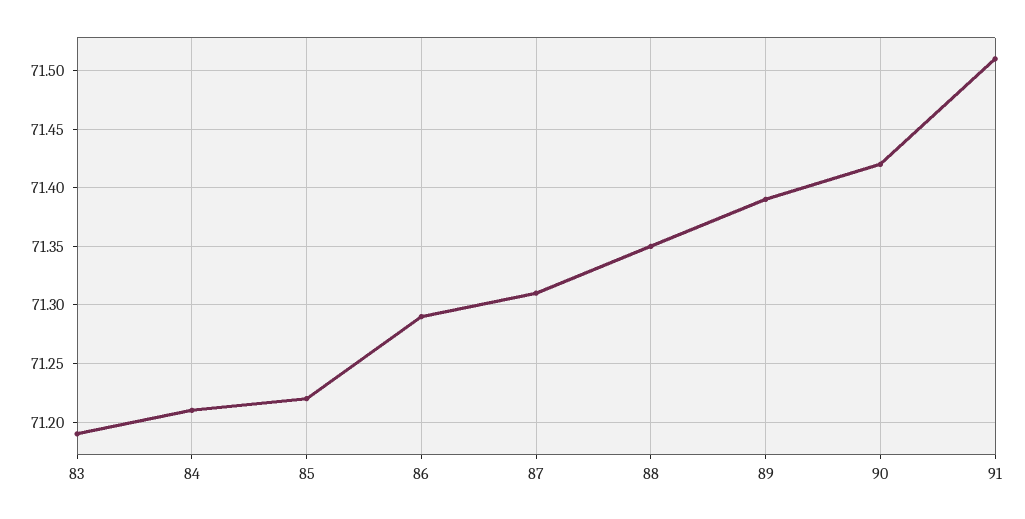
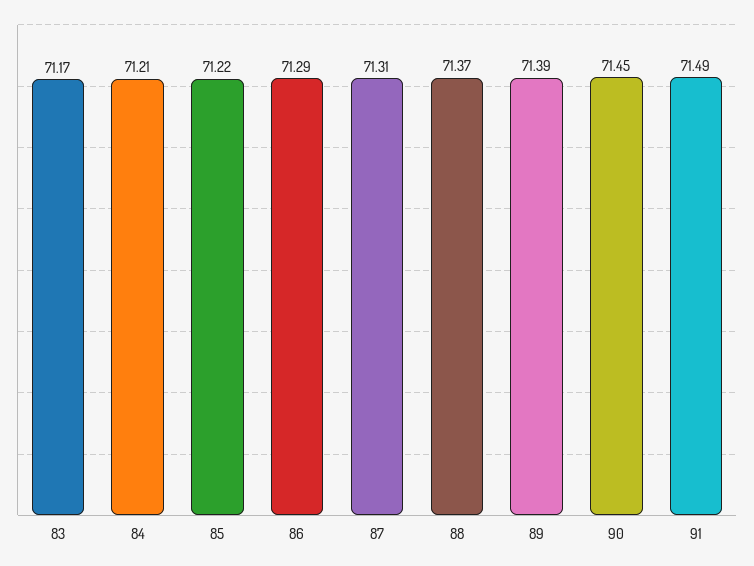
  {
-   "83": 71.19,
+   "83": 71.17,
    "84": 71.21,
    "85": 71.22,
    "86": 71.29,
    "87": 71.31,
-   "88": 71.35,
+   "88": 71.37,
    "89": 71.39,
-   "90": 71.42,
+   "90": 71.45,
-   "91": 71.51
+   "91": 71.49
  }

